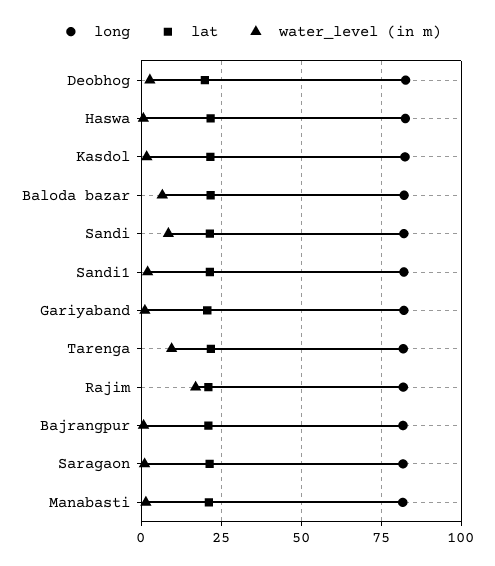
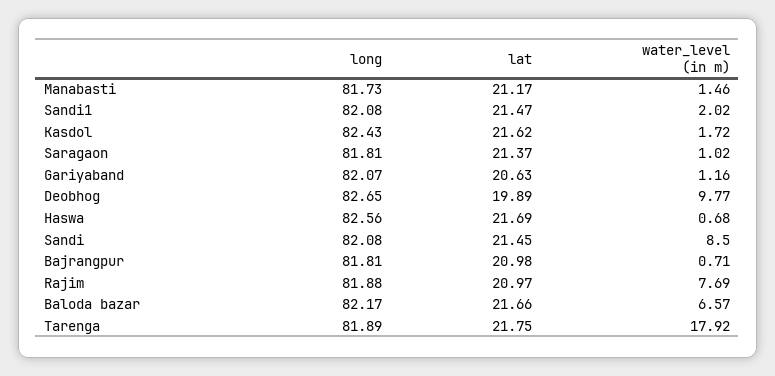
  {
    "long": {
      "Deobhog": 82.65,
      "Haswa": 82.56,
      "Kasdol": 82.43,
      "Baloda bazar": 82.17,
      "Sandi": 82.08,
      "Sandi1": 82.08,
      "Gariyaband": 82.07,
      "Tarenga": 81.89,
      "Rajim": 81.88,
      "Bajrangpur": 81.81,
      "Saragaon": 81.81,
      "Manabasti": 81.73
    },
    "lat": {
      "Deobhog": 19.89,
      "Haswa": 21.69,
      "Kasdol": 21.62,
      "Baloda bazar": 21.66,
      "Sandi": 21.45,
      "Sandi1": 21.47,
      "Gariyaband": 20.63,
      "Tarenga": 21.75,
      "Rajim": 20.97,
      "Bajrangpur": 20.98,
      "Saragaon": 21.37,
      "Manabasti": 21.17
    },
    "water_level (in m)": {
-     "Deobhog": 2.5,
+     "Deobhog": 9.77,
      "Haswa": 0.68,
      "Kasdol": 1.72,
      "Baloda bazar": 6.57,
      "Sandi": 8.5,
      "Sandi1": 2.02,
      "Gariyaband": 1.16,
-     "Tarenga": 10,
+     "Tarenga": 17.92,
-     "Rajim": 17.5,
+     "Rajim": 7.69,
      "Bajrangpur": 0.71,
      "Saragaon": 1.02,
      "Manabasti": 1.46
    }
  }

